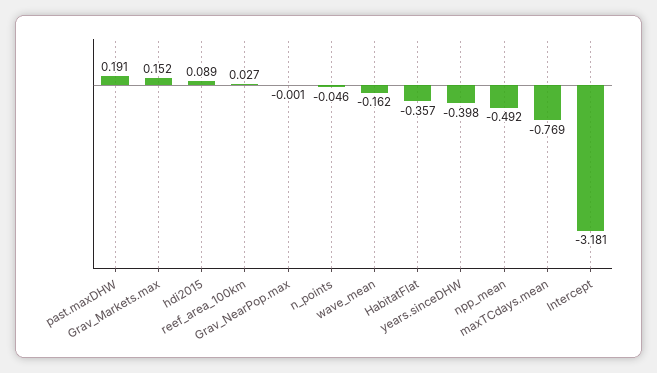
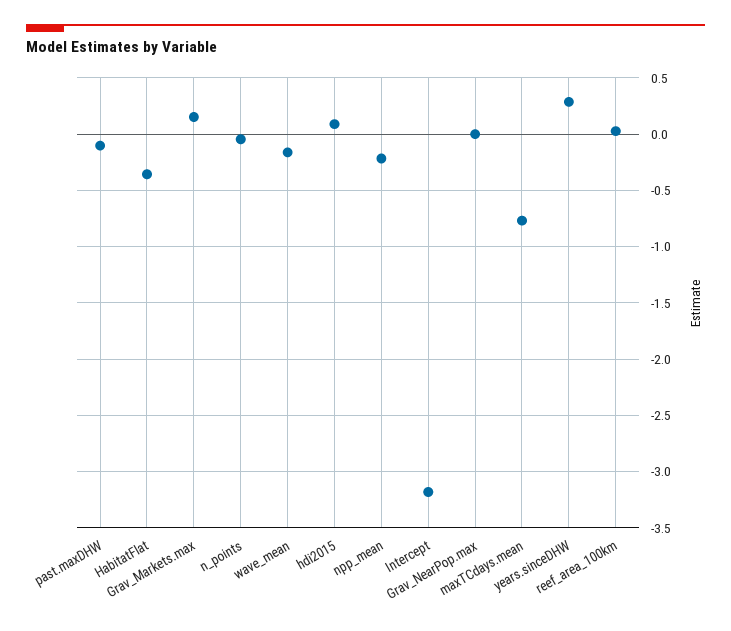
  {
-   "past.maxDHW": 0.191,
+   "past.maxDHW": -0.1,
    "Grav_Markets.max": 0.152,
    "hdi2015": 0.089,
    "reef_area_100km": 0.027,
    "Grav_NearPop.max": -0.001,
    "n_points": -0.046,
    "wave_mean": -0.162,
    "HabitatFlat": -0.357,
-   "years.sinceDHW": -0.398,
+   "years.sinceDHW": 0.3,
-   "npp_mean": -0.492,
+   "npp_mean": -0.2,
    "maxTCdays.mean": -0.769,
    "Intercept": -3.181
  }

